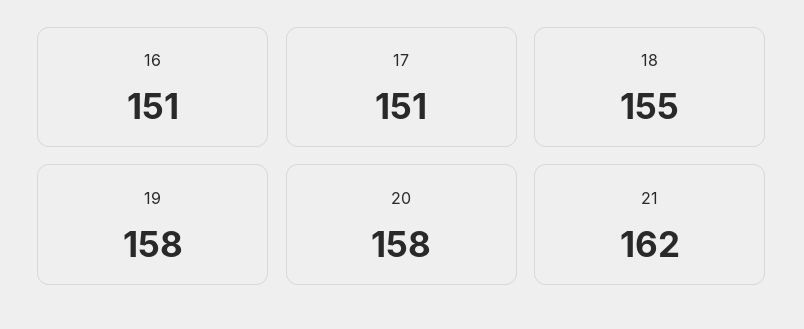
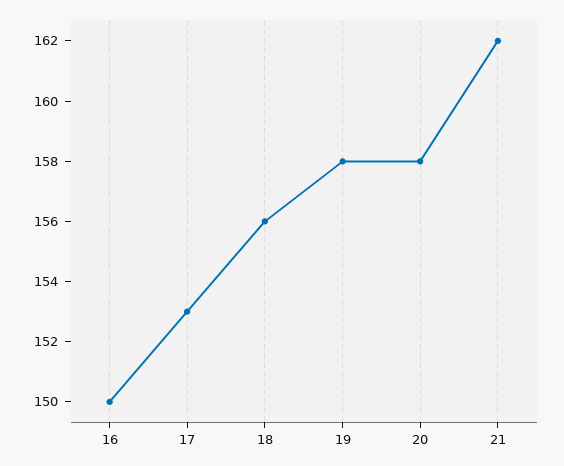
  {
-   "16": 151,
+   "16": 150,
-   "17": 151,
+   "17": 153,
-   "18": 155,
+   "18": 156,
    "19": 158,
    "20": 158,
    "21": 162
  }

